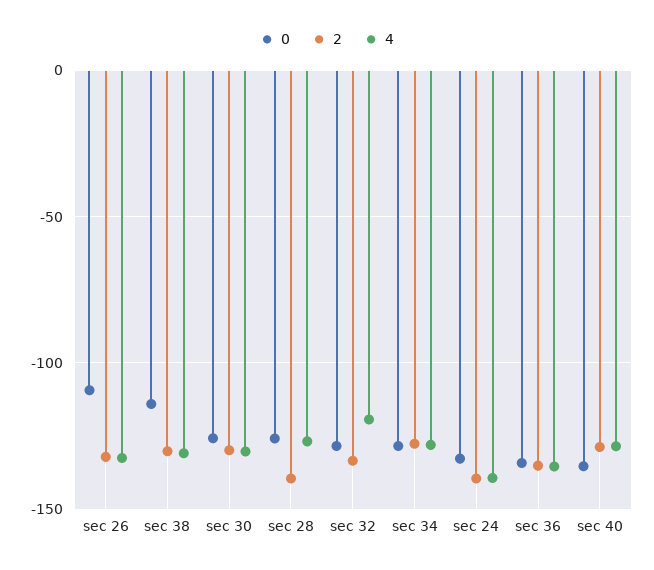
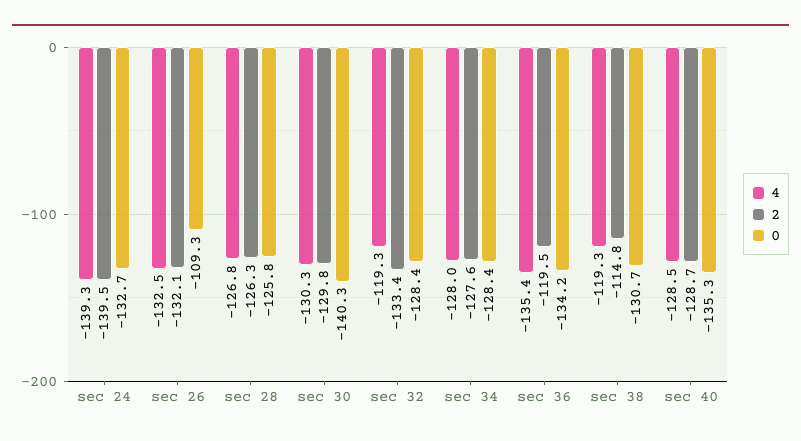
  {
    "0": {
      "sec 26": -109.3,
-     "sec 38": -115,
+     "sec 38": -130.7,
-     "sec 30": -125,
+     "sec 30": -140.3,
      "sec 28": -125.8,
      "sec 32": -128.4,
      "sec 34": -128.4,
      "sec 24": -132.7,
      "sec 36": -134.2,
      "sec 40": -135.3
    },
    "2": {
      "sec 26": -132.1,
-     "sec 38": -130,
+     "sec 38": -114.8,
      "sec 30": -129.8,
-     "sec 28": -140,
+     "sec 28": -126.3,
      "sec 32": -133.4,
      "sec 34": -127.6,
      "sec 24": -139.5,
-     "sec 36": -135,
+     "sec 36": -119.5,
      "sec 40": -128.7
    },
    "4": {
      "sec 26": -132.5,
-     "sec 38": -130,
+     "sec 38": -119.3,
      "sec 30": -130.3,
      "sec 28": -126.8,
      "sec 32": -119.3,
      "sec 34": -128,
      "sec 24": -139.3,
      "sec 36": -135.4,
      "sec 40": -128.5
    }
  }

